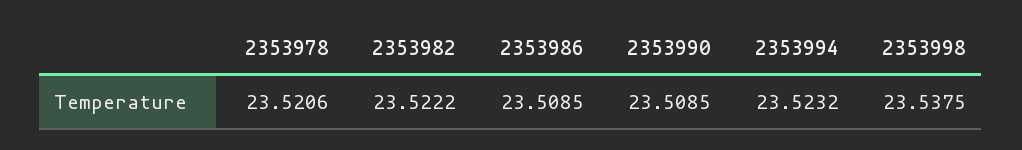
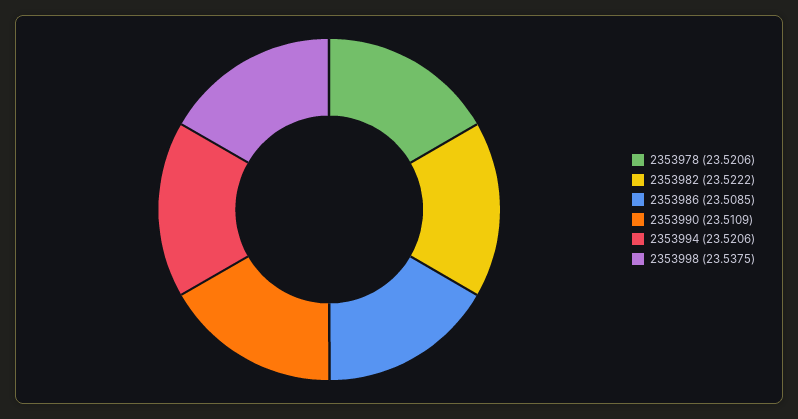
  {
    "2353978": 23.5206,
    "2353982": 23.5222,
    "2353986": 23.5085,
-   "2353990": 23.5085,
+   "2353990": 23.5109,
-   "2353994": 23.5232,
+   "2353994": 23.5206,
    "2353998": 23.5375
  }

